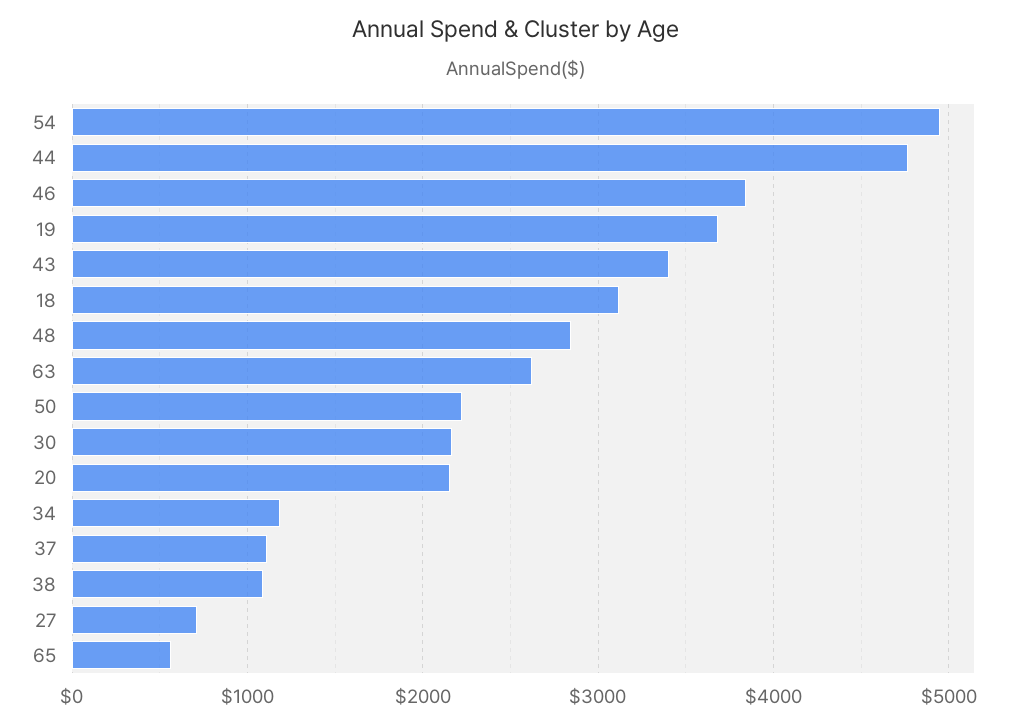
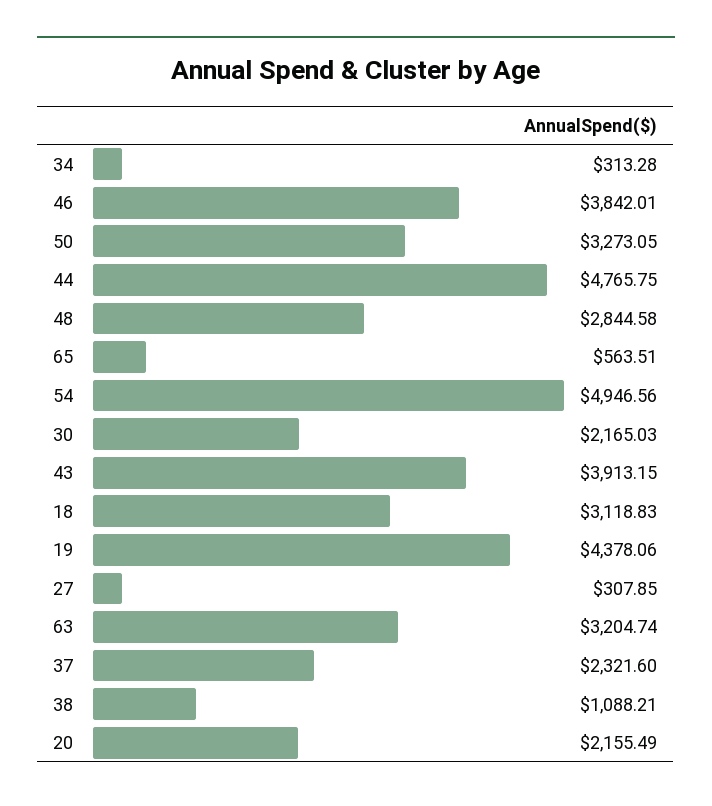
  {
    "54": 4946.56,
    "44": 4765.75,
    "46": 3842.01,
-   "19": 3700,
+   "19": 4378.06,
-   "43": 3400,
+   "43": 3913.15,
    "18": 3118.83,
    "48": 2844.58,
-   "63": 2600,
+   "63": 3204.74,
-   "50": 2200,
+   "50": 3273.05,
    "30": 2165.03,
    "20": 2155.49,
-   "34": 1200,
+   "34": 313.28,
-   "37": 1100,
+   "37": 2321.6,
    "38": 1088.21,
-   "27": 700,
+   "27": 307.85,
    "65": 563.51
  }

